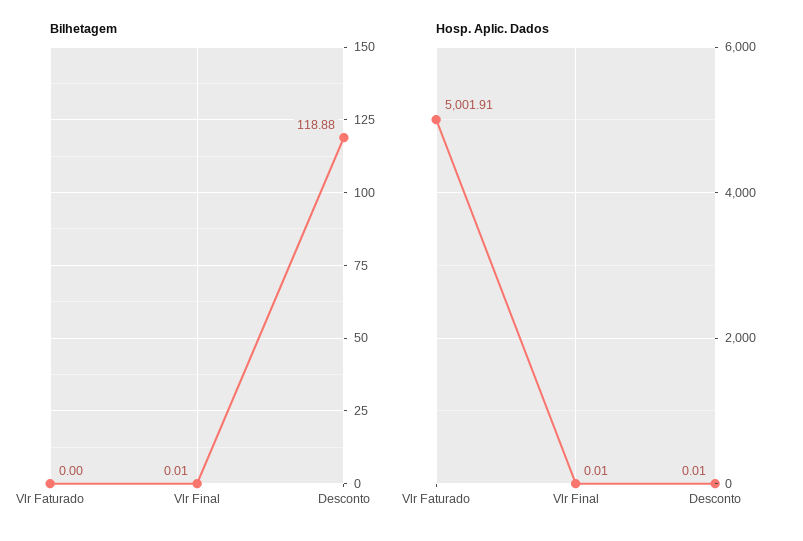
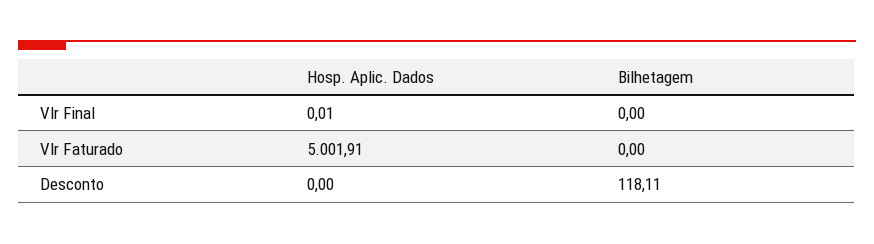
  {
    "Bilhetagem": {
      "Vlr Faturado": 0,
-     "Vlr Final": 0.01,
+     "Vlr Final": 0,
-     "Desconto": 118.88
+     "Desconto": 118.11
    },
    "Hosp. Aplic. Dados": {
      "Vlr Faturado": 5001.91,
      "Vlr Final": 0.01,
-     "Desconto": 0.01
+     "Desconto": 0
    }
  }

